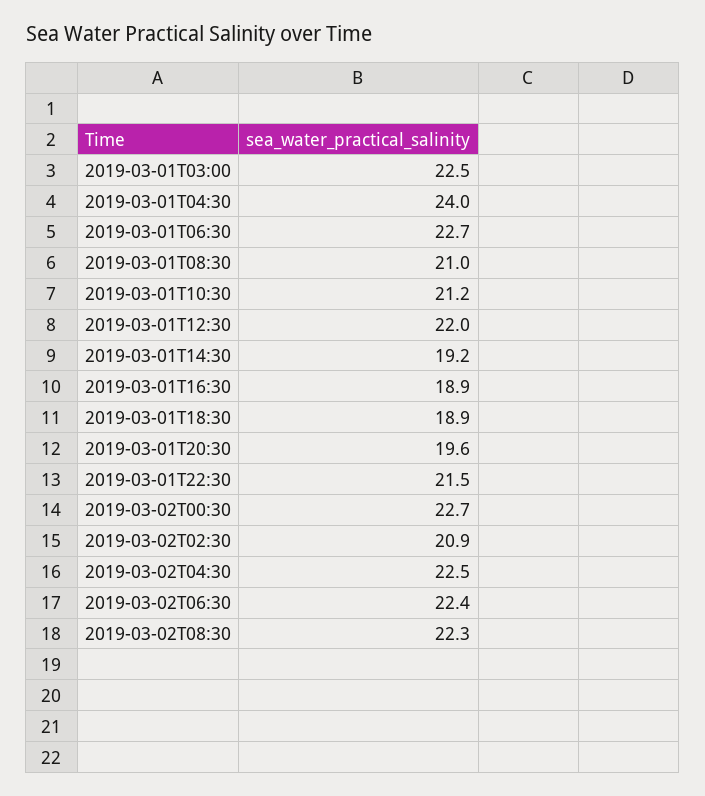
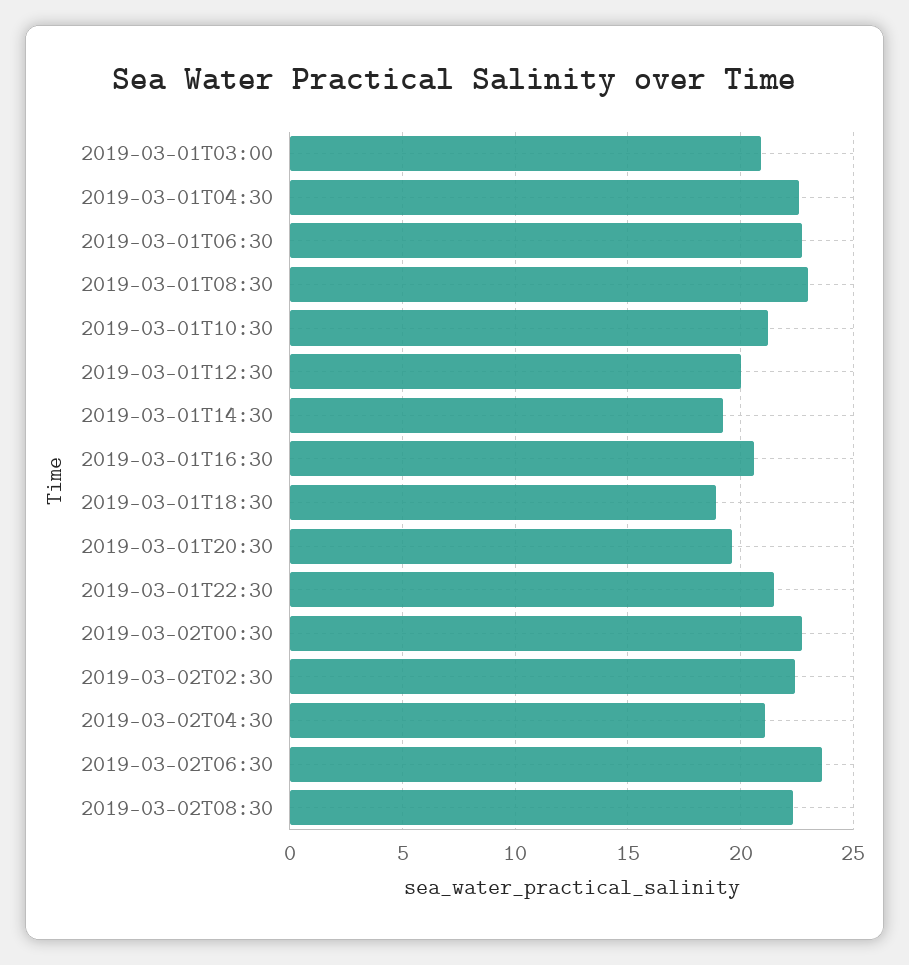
  {
-   "2019-03-01T03:00": 22.5,
+   "2019-03-01T03:00": 21,
-   "2019-03-01T04:30": 24,
+   "2019-03-01T04:30": 22.5,
    "2019-03-01T06:30": 22.7,
-   "2019-03-01T08:30": 21,
+   "2019-03-01T08:30": 23,
    "2019-03-01T10:30": 21.2,
-   "2019-03-01T12:30": 22,
+   "2019-03-01T12:30": 20,
    "2019-03-01T14:30": 19.2,
-   "2019-03-01T16:30": 18.9,
+   "2019-03-01T16:30": 20.5,
    "2019-03-01T18:30": 18.9,
    "2019-03-01T20:30": 19.6,
    "2019-03-01T22:30": 21.5,
    "2019-03-02T00:30": 22.7,
-   "2019-03-02T02:30": 20.9,
+   "2019-03-02T02:30": 22.5,
-   "2019-03-02T04:30": 22.5,
+   "2019-03-02T04:30": 21,
-   "2019-03-02T06:30": 22.4,
+   "2019-03-02T06:30": 23.5,
    "2019-03-02T08:30": 22.3
  }

